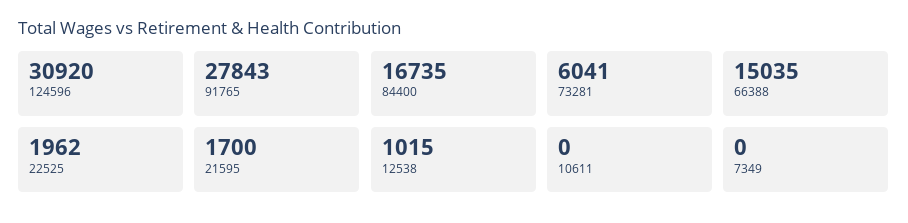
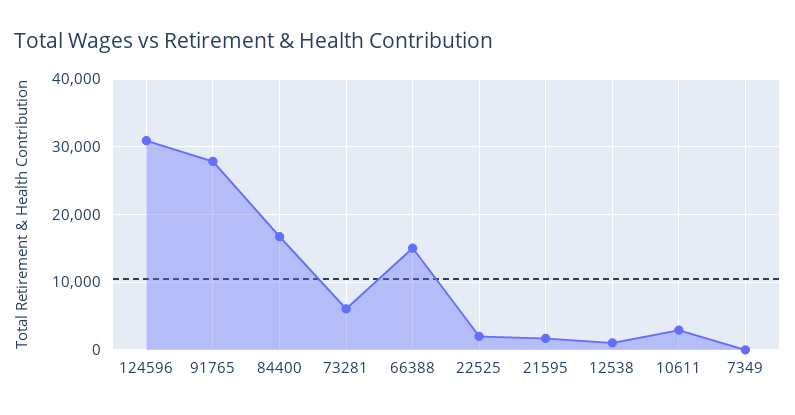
  {
    "124596": 30920,
    "91765": 27843,
    "84400": 16735,
    "73281": 6041,
    "66388": 15035,
    "22525": 1962,
    "21595": 1700,
    "12538": 1015,
-   "10611": 0,
+   "10611": 3000,
    "7349": 0
  }

